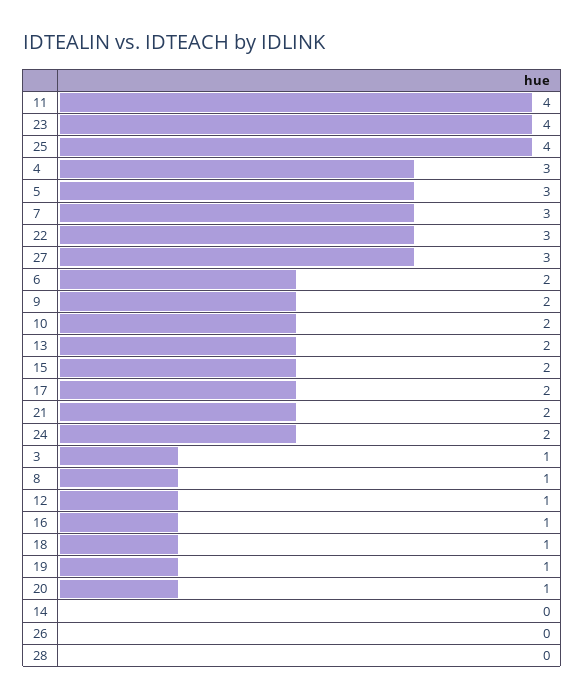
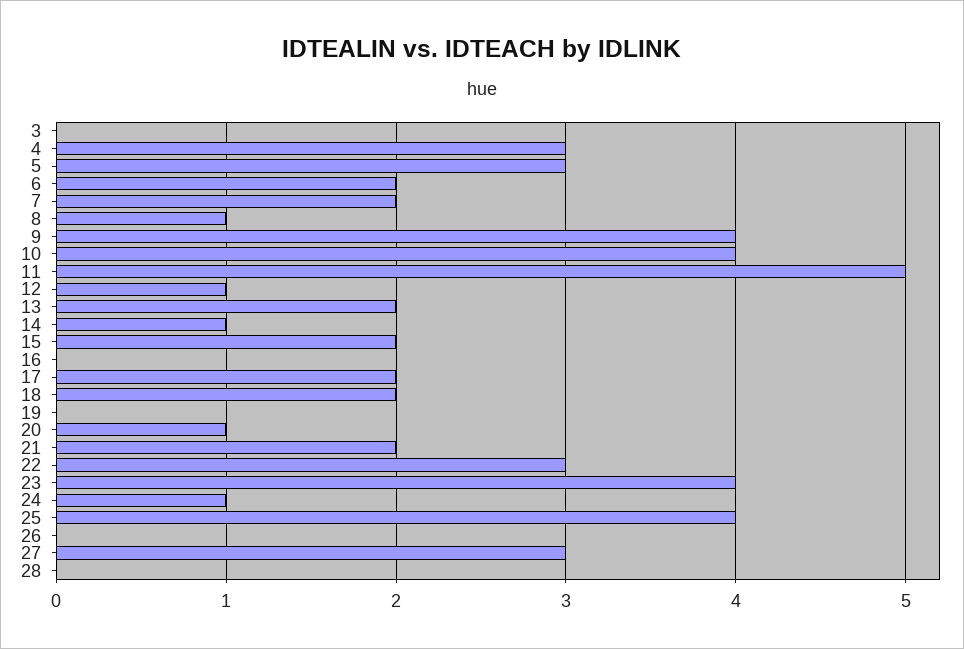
  {
-   "11": 4,
+   "11": 5,
    "23": 4,
    "25": 4,
    "4": 3,
    "5": 3,
-   "7": 3,
+   "7": 2,
    "22": 3,
    "27": 3,
    "6": 2,
-   "9": 2,
+   "9": 4,
-   "10": 2,
+   "10": 4,
    "13": 2,
    "15": 2,
    "17": 2,
    "21": 2,
-   "24": 2,
+   "24": 1,
-   "3": 1,
+   "3": 0,
    "8": 1,
    "12": 1,
-   "16": 1,
+   "16": 0,
-   "18": 1,
+   "18": 2,
-   "19": 1,
+   "19": 0,
    "20": 1,
-   "14": 0,
+   "14": 1,
    "26": 0,
    "28": 0
  }

